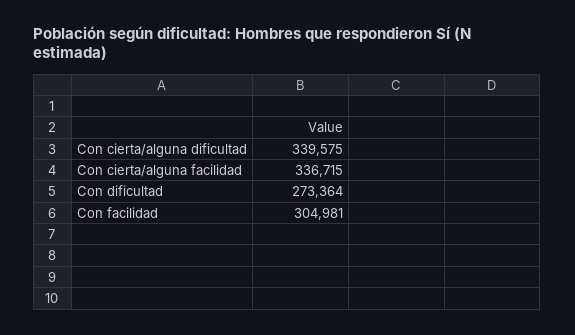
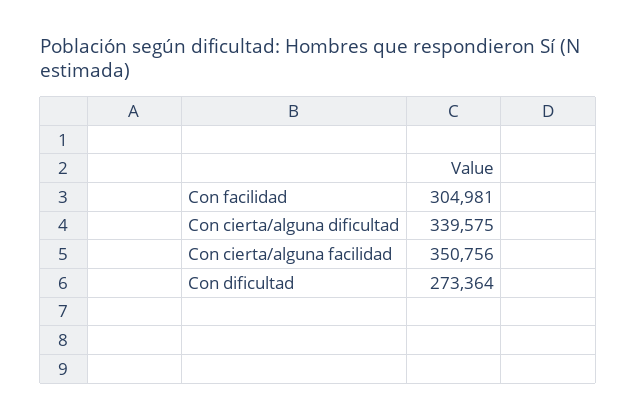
  {
    "Con cierta/alguna dificultad": 339575,
-   "Con cierta/alguna facilidad": 336715,
+   "Con cierta/alguna facilidad": 350756,
    "Con dificultad": 273364,
    "Con facilidad": 304981
  }

